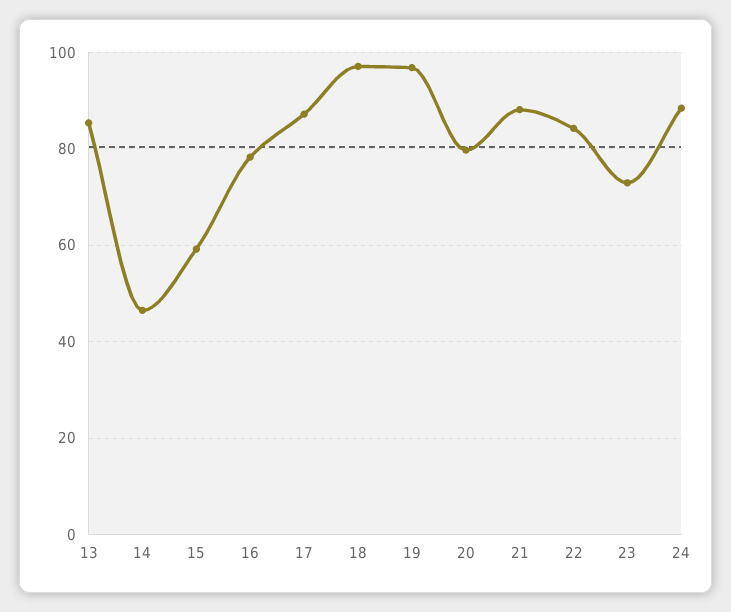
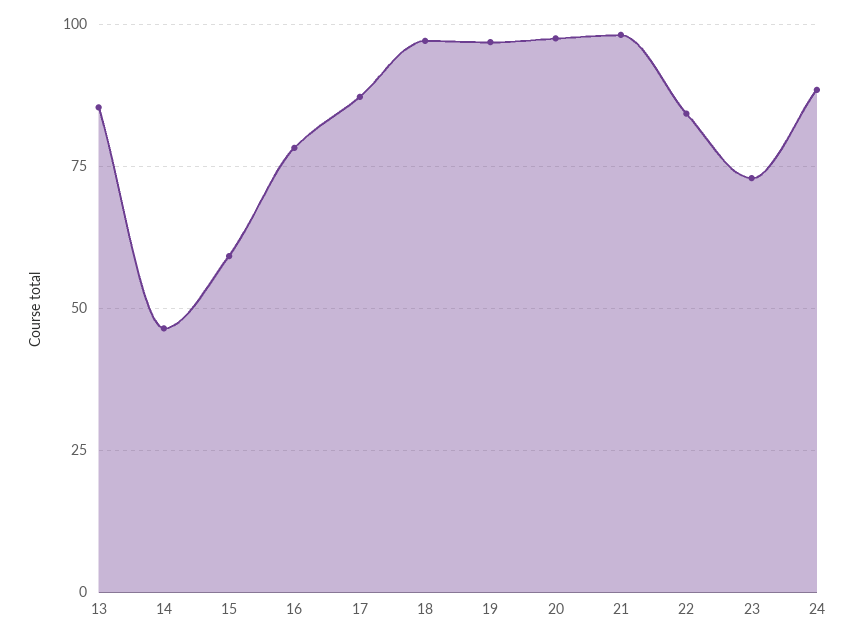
  {
    "13": 86,
    "14": 46,
    "15": 60,
    "16": 78,
    "17": 88,
    "18": 98,
    "19": 96,
-   "20": 80,
+   "20": 97.5,
-   "21": 88,
+   "21": 97.5,
    "22": 84,
    "23": 72,
    "24": 88
  }

